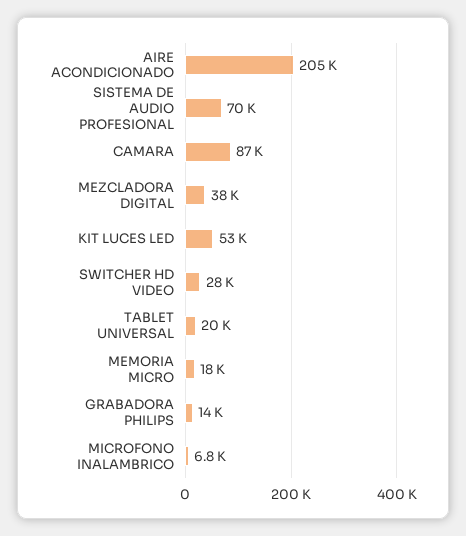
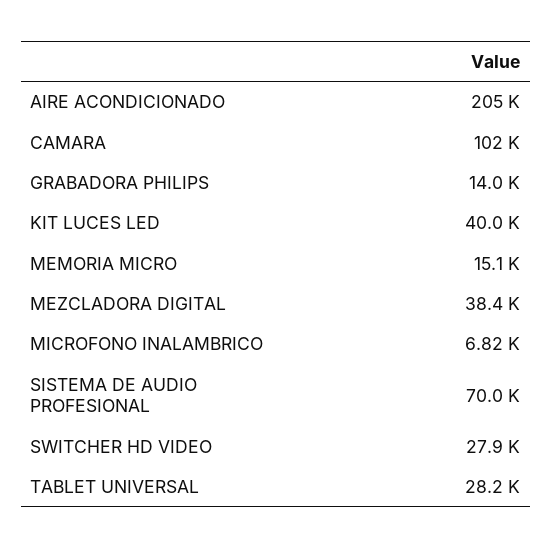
  {
    "AIRE ACONDICIONADO": 205000,
    "SISTEMA DE AUDIO PROFESIONAL": 70000,
-   "CAMARA": 87000,
+   "CAMARA": 102000,
    "MEZCLADORA DIGITAL": 38400,
-   "KIT LUCES LED": 53000,
+   "KIT LUCES LED": 40000,
    "SWITCHER HD VIDEO": 27900,
-   "TABLET UNIVERSAL": 20000,
+   "TABLET UNIVERSAL": 28200,
-   "MEMORIA MICRO": 18000,
+   "MEMORIA MICRO": 15100,
    "GRABADORA PHILIPS": 14000,
    "MICROFONO INALAMBRICO": 6820
  }

